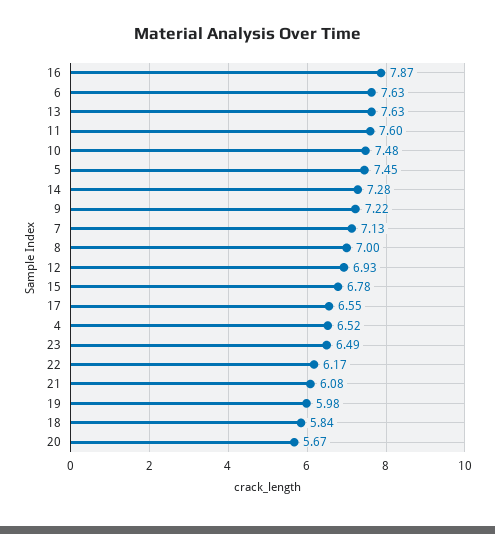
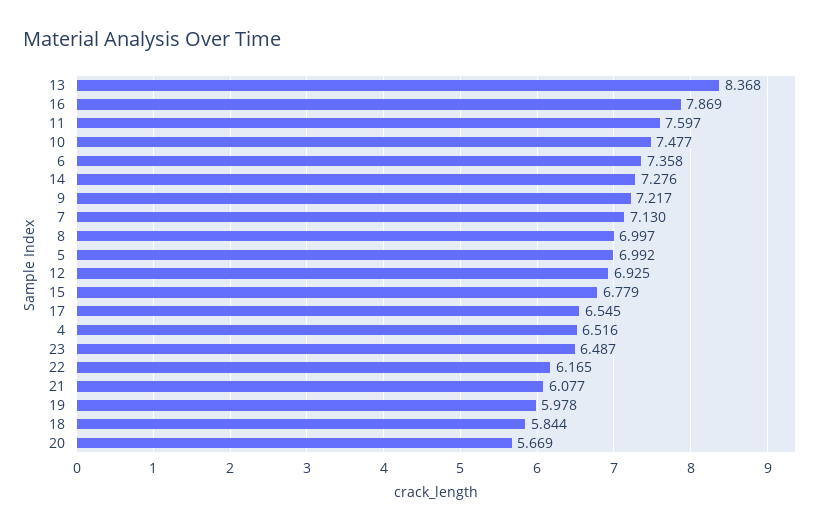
  {
    "16": 7.869,
-   "6": 7.63,
+   "6": 7.358,
-   "13": 7.63,
+   "13": 8.368,
    "11": 7.597,
    "10": 7.477,
-   "5": 7.45,
+   "5": 6.992,
    "14": 7.276,
    "9": 7.217,
    "7": 7.13,
    "8": 6.997,
    "12": 6.925,
    "15": 6.779,
    "17": 6.545,
    "4": 6.516,
    "23": 6.487,
    "22": 6.165,
    "21": 6.077,
    "19": 5.978,
    "18": 5.844,
    "20": 5.669
  }

